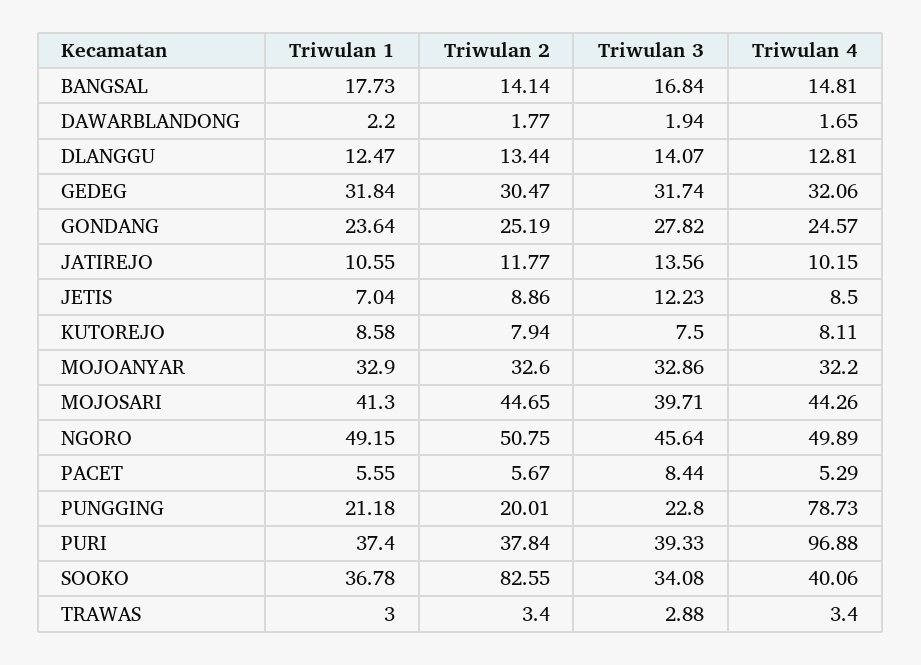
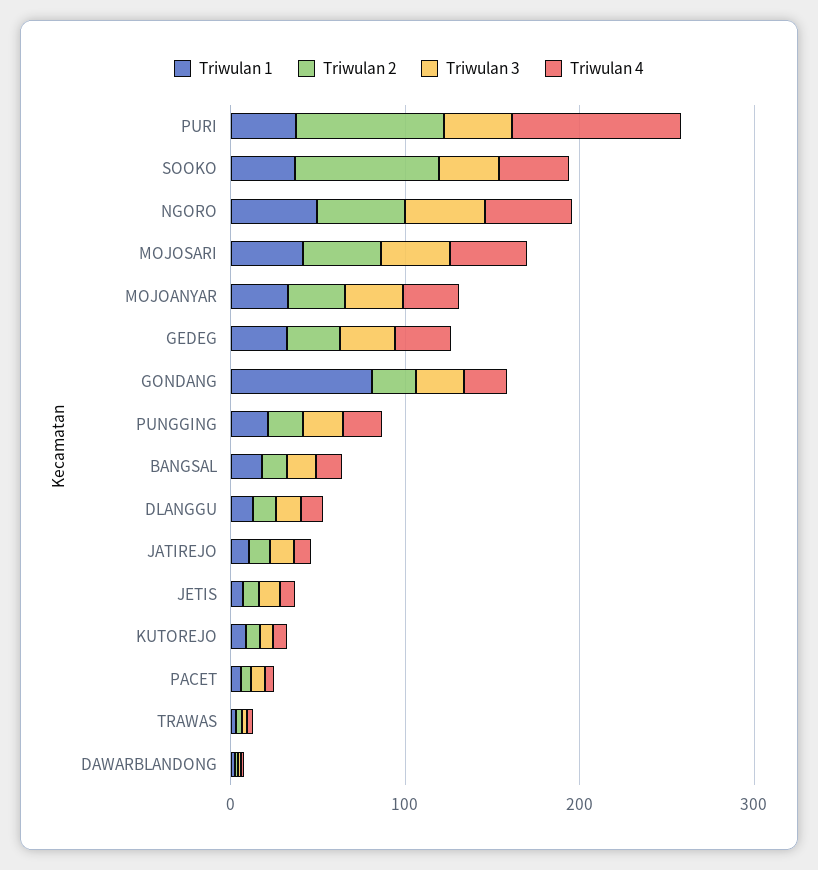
  {
    "Triwulan 1": {
      "BANGSAL": 17.73,
      "DAWARBLANDONG": 2.2,
      "DLANGGU": 12.47,
      "GEDEG": 31.84,
-     "GONDANG": 23.64,
+     "GONDANG": 80,
      "JATIREJO": 10.55,
      "JETIS": 7.04,
      "KUTOREJO": 8.58,
      "MOJOANYAR": 32.9,
      "MOJOSARI": 41.3,
      "NGORO": 49.15,
      "PACET": 5.55,
      "PUNGGING": 21.18,
      "PURI": 37.4,
      "SOOKO": 36.78,
      "TRAWAS": 3
    },
    "Triwulan 2": {
      "BANGSAL": 14.14,
      "DAWARBLANDONG": 1.77,
      "DLANGGU": 13.44,
      "GEDEG": 30.47,
      "GONDANG": 25.19,
      "JATIREJO": 11.77,
      "JETIS": 8.86,
      "KUTOREJO": 7.94,
      "MOJOANYAR": 32.6,
      "MOJOSARI": 44.65,
      "NGORO": 50.75,
      "PACET": 5.67,
      "PUNGGING": 20.01,
-     "PURI": 37.84,
+     "PURI": 80,
      "SOOKO": 82.55,
      "TRAWAS": 3.4
    },
    "Triwulan 3": {
      "BANGSAL": 16.84,
      "DAWARBLANDONG": 1.94,
      "DLANGGU": 14.07,
      "GEDEG": 31.74,
      "GONDANG": 27.82,
      "JATIREJO": 13.56,
      "JETIS": 12.23,
      "KUTOREJO": 7.5,
      "MOJOANYAR": 32.86,
      "MOJOSARI": 39.71,
      "NGORO": 45.64,
      "PACET": 8.44,
      "PUNGGING": 22.8,
      "PURI": 39.33,
      "SOOKO": 34.08,
      "TRAWAS": 2.88
    },
    "Triwulan 4": {
      "BANGSAL": 14.81,
      "DAWARBLANDONG": 1.65,
      "DLANGGU": 12.81,
      "GEDEG": 32.06,
      "GONDANG": 24.57,
      "JATIREJO": 10.15,
      "JETIS": 8.5,
      "KUTOREJO": 8.11,
      "MOJOANYAR": 32.2,
      "MOJOSARI": 44.26,
      "NGORO": 49.89,
      "PACET": 5.29,
-     "PUNGGING": 78.73,
+     "PUNGGING": 20,
      "PURI": 96.88,
      "SOOKO": 40.06,
      "TRAWAS": 3.4
    }
  }

